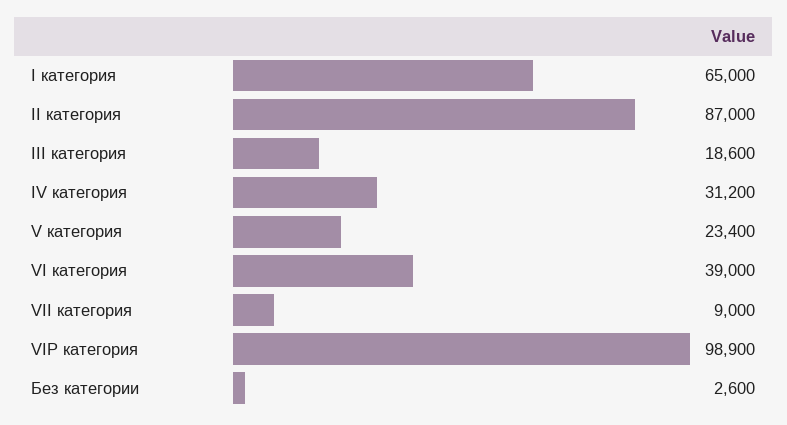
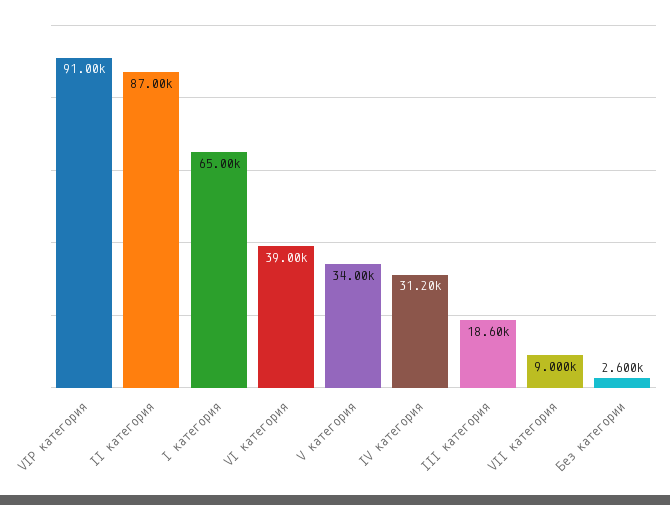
  {
    "I категория": 65000,
    "II категория": 87000,
    "III категория": 18600,
    "IV категория": 31200,
-   "V категория": 23400,
+   "V категория": 34000,
    "VI категория": 39000,
    "VII категория": 9000,
-   "VIP категория": 98900,
+   "VIP категория": 91000,
    "Без категории": 2600
  }

